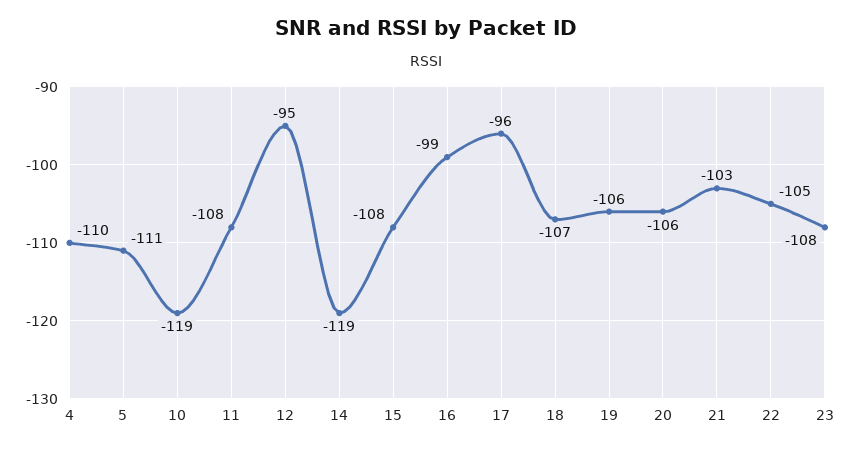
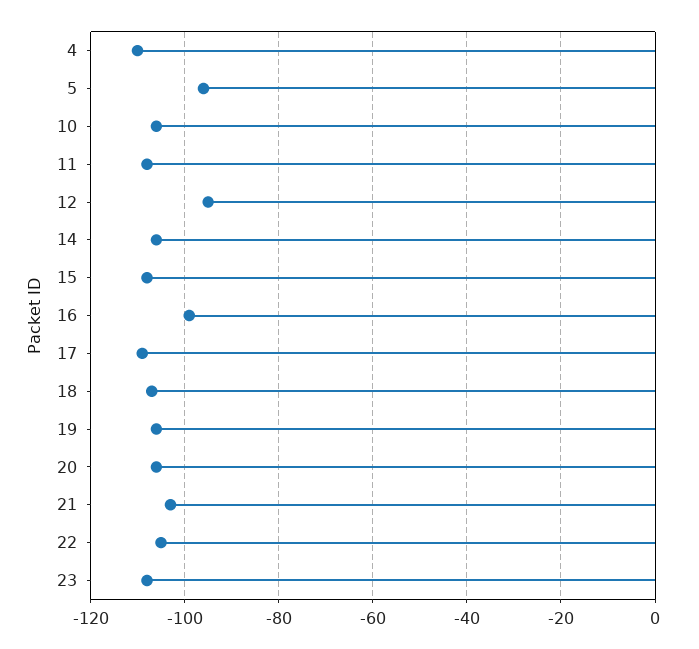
  {
    "4": -110,
-   "5": -111,
+   "5": -95,
-   "10": -119,
+   "10": -105,
    "11": -108,
    "12": -95,
-   "14": -119,
+   "14": -105,
    "15": -108,
    "16": -99,
-   "17": -96,
+   "17": -110,
    "18": -107,
    "19": -106,
    "20": -106,
    "21": -103,
    "22": -105,
    "23": -108
  }

